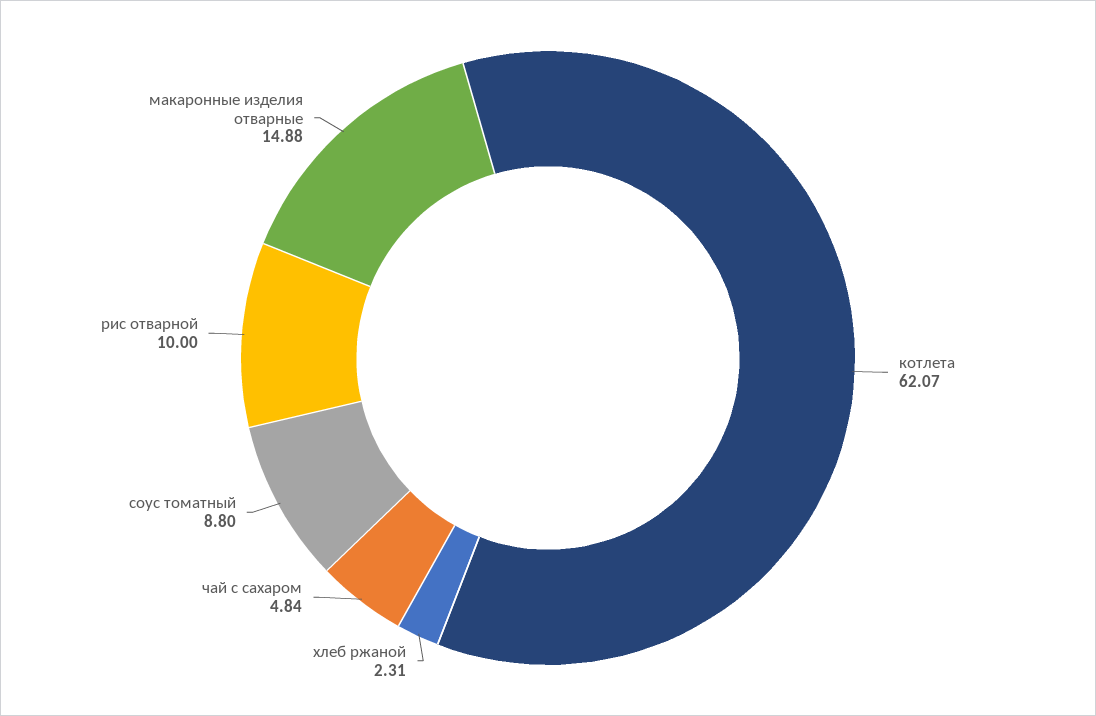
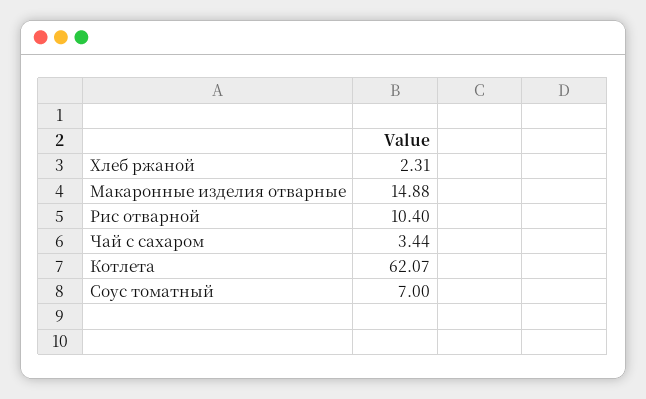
  {
    "котлета": 62.07,
    "хлеб ржаной": 2.31,
-   "чай с сахаром": 4.84,
+   "чай с сахаром": 3.44,
-   "соус томатный": 8.8,
+   "соус томатный": 7,
-   "рис отварной": 10,
+   "рис отварной": 10.4,
    "макаронные изделия отварные": 14.88
  }

